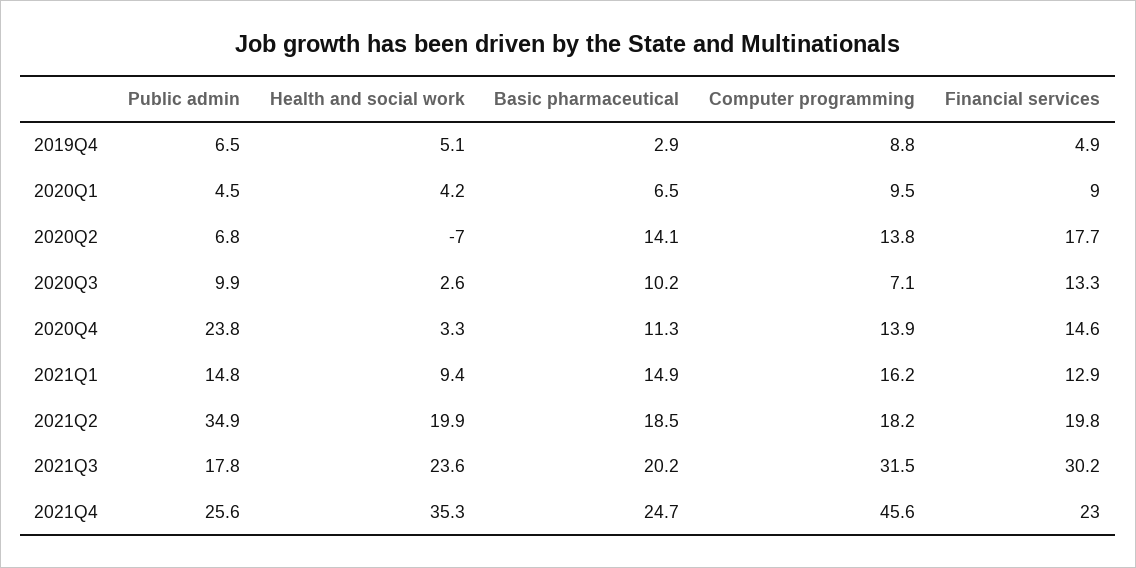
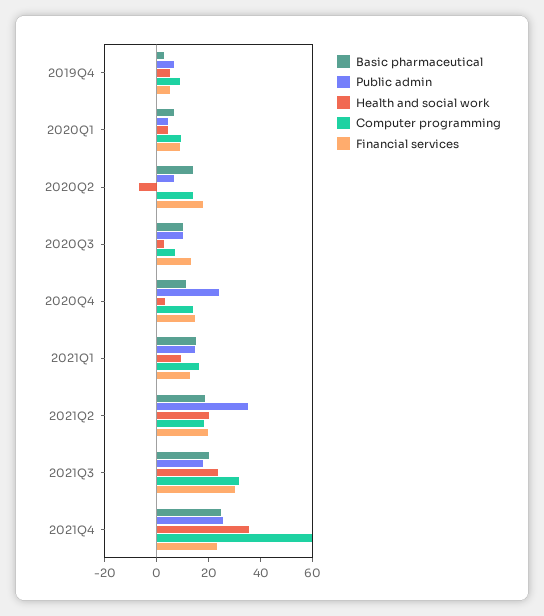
  {
    "Public admin": {
      "2019Q4": 6.5,
      "2020Q1": 4.5,
      "2020Q2": 6.8,
      "2020Q3": 9.9,
      "2020Q4": 23.8,
      "2021Q1": 14.8,
      "2021Q2": 34.9,
      "2021Q3": 17.8,
      "2021Q4": 25.6
    },
    "Health and social work": {
      "2019Q4": 5.1,
      "2020Q1": 4.2,
      "2020Q2": -7,
      "2020Q3": 2.6,
      "2020Q4": 3.3,
      "2021Q1": 9.4,
      "2021Q2": 19.9,
      "2021Q3": 23.6,
      "2021Q4": 35.3
    },
    "Basic pharmaceutical": {
      "2019Q4": 2.9,
      "2020Q1": 6.5,
      "2020Q2": 14.1,
      "2020Q3": 10.2,
      "2020Q4": 11.3,
      "2021Q1": 14.9,
      "2021Q2": 18.5,
      "2021Q3": 20.2,
      "2021Q4": 24.7
    },
    "Computer programming": {
      "2019Q4": 8.8,
      "2020Q1": 9.5,
      "2020Q2": 13.8,
      "2020Q3": 7.1,
      "2020Q4": 13.9,
      "2021Q1": 16.2,
      "2021Q2": 18.2,
      "2021Q3": 31.5,
-     "2021Q4": 45.6
+     "2021Q4": 60
    },
    "Financial services": {
      "2019Q4": 4.9,
      "2020Q1": 9,
      "2020Q2": 17.7,
      "2020Q3": 13.3,
      "2020Q4": 14.6,
      "2021Q1": 12.9,
      "2021Q2": 19.8,
      "2021Q3": 30.2,
      "2021Q4": 23
    }
  }

